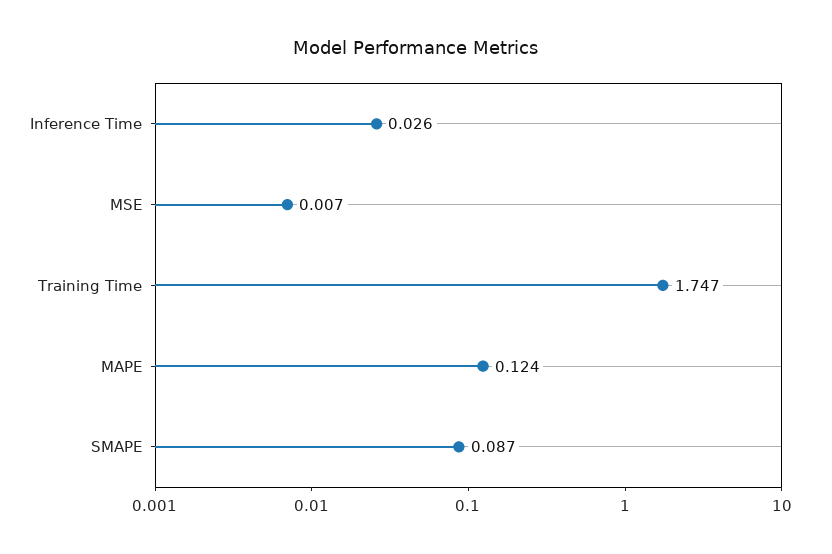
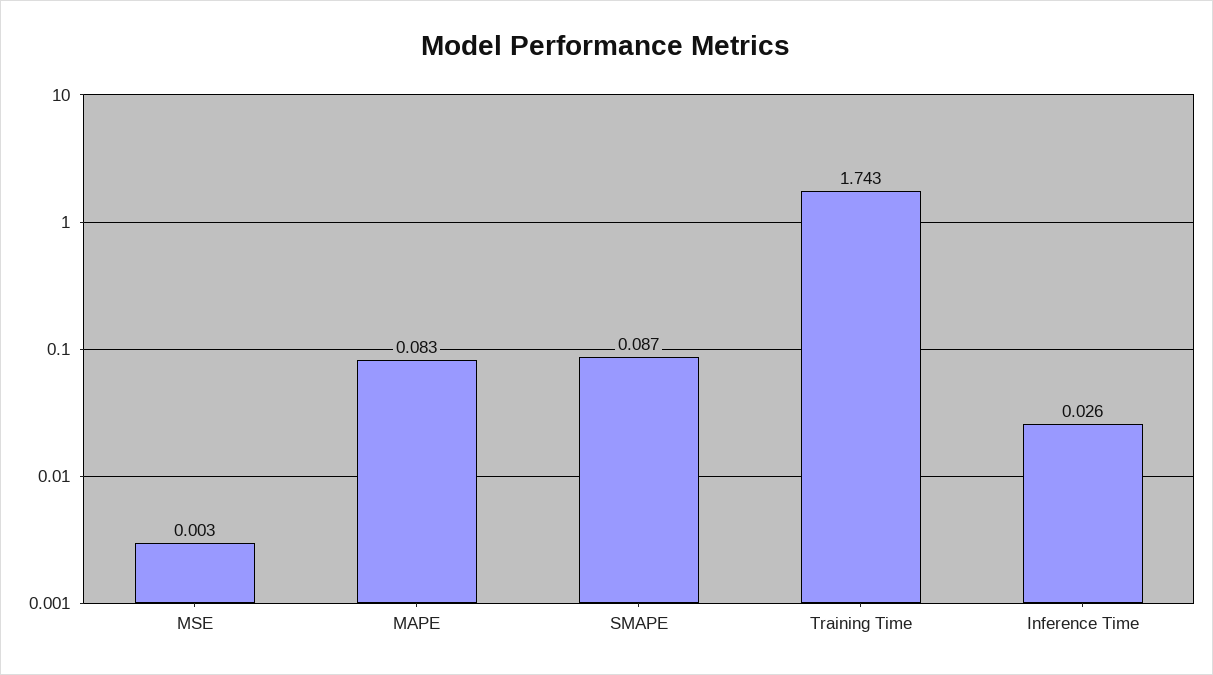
  {
    "Inference Time": 0.026,
-   "MSE": 0.007,
+   "MSE": 0.003,
-   "Training Time": 1.747,
+   "Training Time": 1.743,
-   "MAPE": 0.124,
+   "MAPE": 0.083,
    "SMAPE": 0.087
  }

